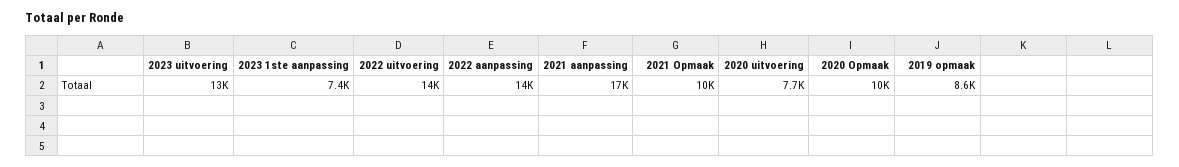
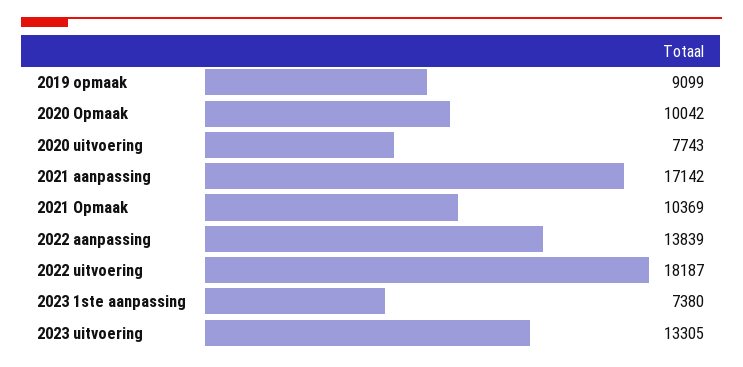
  {
    "2023 uitvoering": 13305,
    "2023 1ste aanpassing": 7380,
-   "2022 uitvoering": 14000,
+   "2022 uitvoering": 18187,
    "2022 aanpassing": 13839,
    "2021 aanpassing": 17142,
    "2021 Opmaak": 10369,
    "2020 uitvoering": 7743,
    "2020 Opmaak": 10042,
-   "2019 opmaak": 8600
+   "2019 opmaak": 9099
  }

